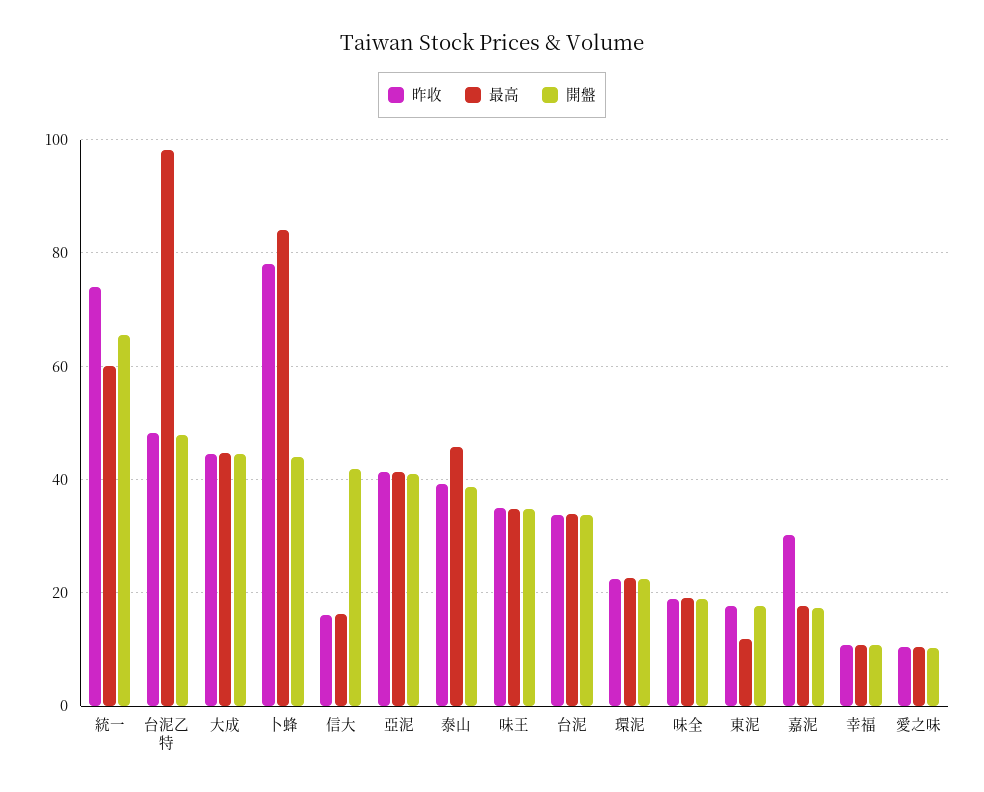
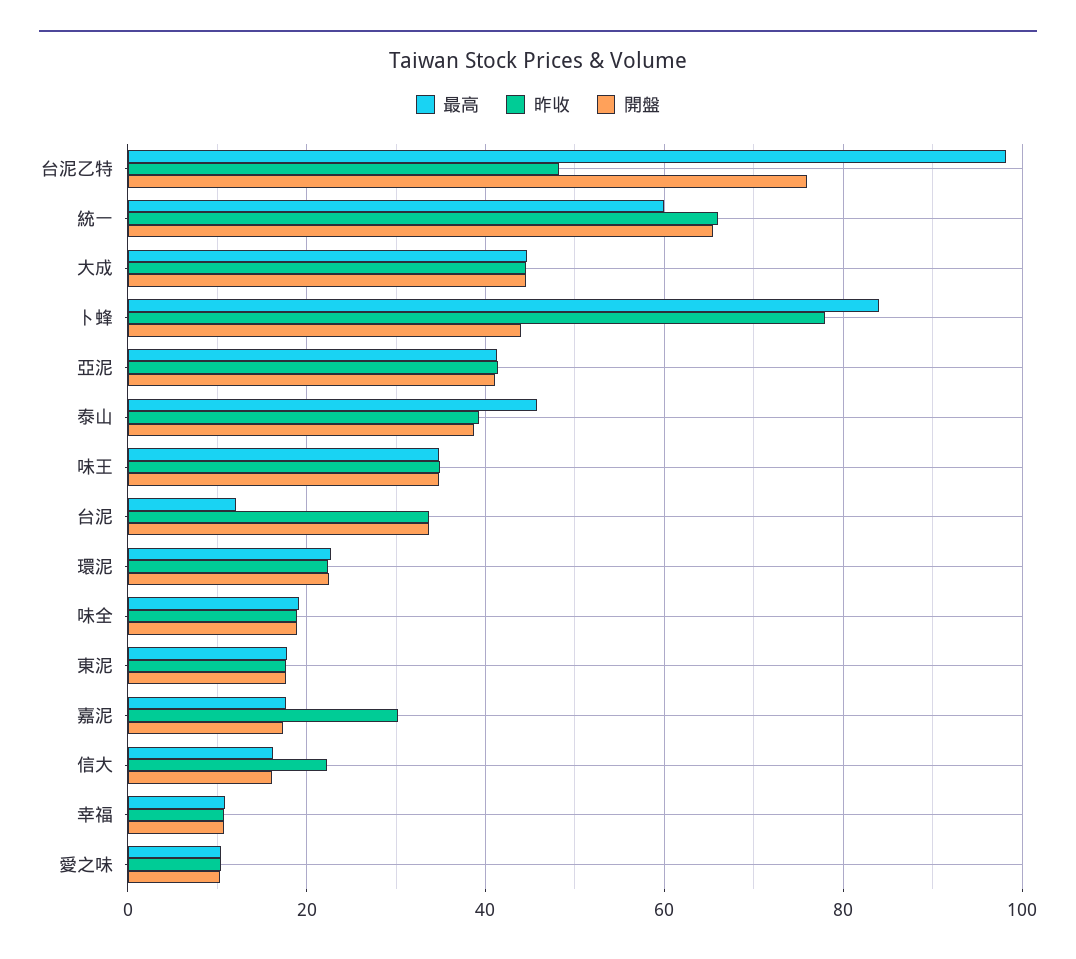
  {
    "昨收": {
-     "統一": 74,
+     "統一": 66,
      "台泥乙特": 48,
      "大成": 44,
      "卜蜂": 78,
-     "信大": 16,
+     "信大": 22,
      "亞泥": 42,
      "泰山": 40,
      "味王": 34,
      "台泥": 34,
      "環泥": 22,
      "味全": 18,
      "東泥": 18,
      "嘉泥": 30,
      "幸福": 10,
      "愛之味": 10
    },
    "最高": {
      "統一": 60,
      "台泥乙特": 98,
      "大成": 44,
      "卜蜂": 84,
      "信大": 16,
      "亞泥": 42,
      "泰山": 46,
      "味王": 34,
-     "台泥": 34,
+     "台泥": 12,
      "環泥": 22,
      "味全": 20,
-     "東泥": 12,
+     "東泥": 18,
      "嘉泥": 18,
      "幸福": 10,
      "愛之味": 10
    },
    "開盤": {
      "統一": 66,
-     "台泥乙特": 48,
+     "台泥乙特": 76,
      "大成": 44,
      "卜蜂": 44,
-     "信大": 42,
+     "信大": 16,
      "亞泥": 42,
      "泰山": 38,
      "味王": 34,
      "台泥": 34,
      "環泥": 22,
      "味全": 18,
      "東泥": 18,
      "嘉泥": 18,
      "幸福": 10,
      "愛之味": 10
    }
  }

